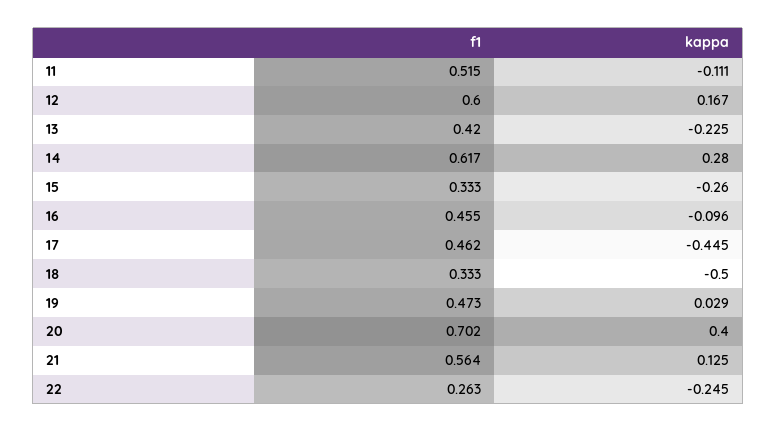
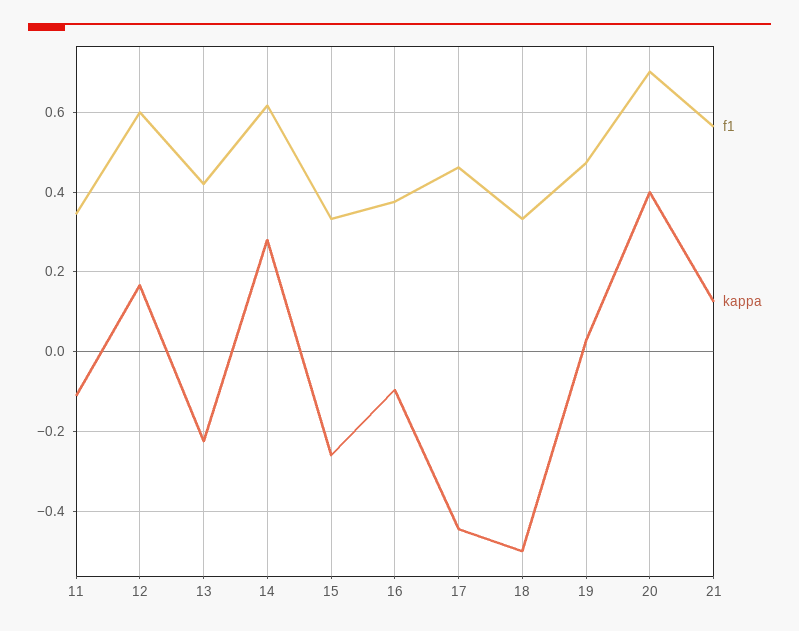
  {
    "f1": {
-     "11": 0.515,
+     "11": 0.34,
      "12": 0.6,
      "13": 0.42,
      "14": 0.617,
      "15": 0.333,
-     "16": 0.455,
+     "16": 0.38,
      "17": 0.462,
      "18": 0.333,
      "19": 0.473,
      "20": 0.702,
-     "21": 0.564,
+     "21": 0.564
-     "22": 0.263
    },
    "kappa": {
      "11": -0.111,
      "12": 0.167,
      "13": -0.225,
      "14": 0.28,
      "15": -0.26,
      "16": -0.096,
      "17": -0.445,
      "18": -0.5,
      "19": 0.029,
      "20": 0.4,
-     "21": 0.125,
+     "21": 0.125
-     "22": -0.245
    }
  }

